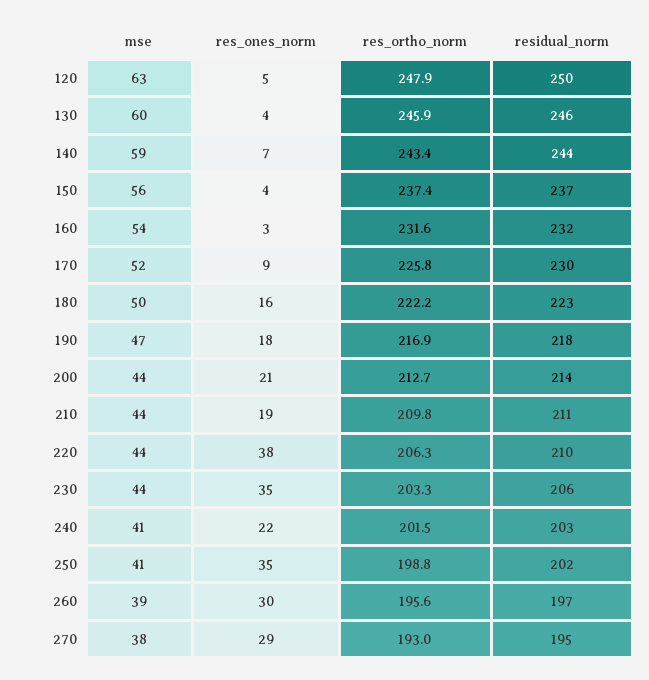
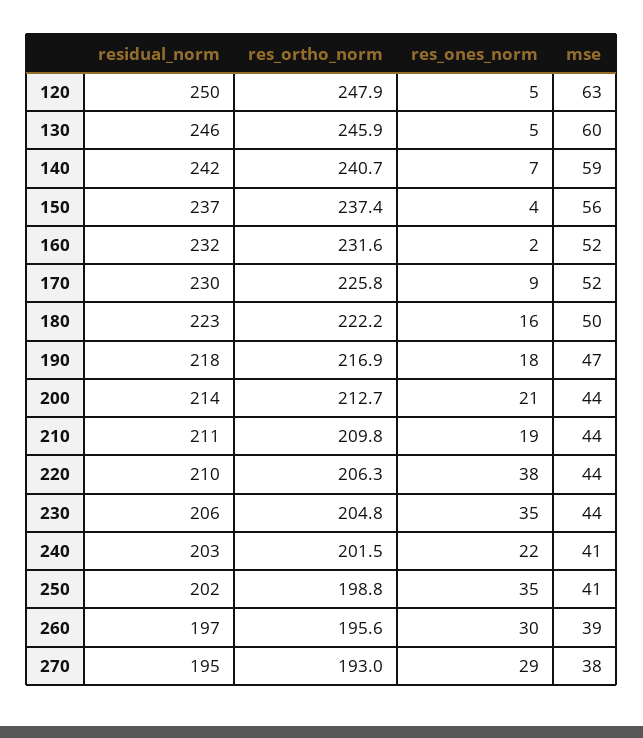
  {
    "mse": {
      "120": 63,
      "130": 60,
      "140": 59,
      "150": 56,
-     "160": 54,
+     "160": 52,
      "170": 52,
      "180": 50,
      "190": 47,
      "200": 44,
      "210": 44,
      "220": 44,
      "230": 44,
      "240": 41,
      "250": 41,
      "260": 39,
      "270": 38
    },
    "res_ones_norm": {
      "120": 5,
-     "130": 4,
+     "130": 5,
      "140": 7,
      "150": 4,
-     "160": 3,
+     "160": 2,
      "170": 9,
      "180": 16,
      "190": 18,
      "200": 21,
      "210": 19,
      "220": 38,
      "230": 35,
      "240": 22,
      "250": 35,
      "260": 30,
      "270": 29
    },
    "res_ortho_norm": {
      "120": 247.9,
      "130": 245.9,
-     "140": 243.4,
+     "140": 240.7,
      "150": 237.4,
      "160": 231.6,
      "170": 225.8,
      "180": 222.2,
      "190": 216.9,
      "200": 212.7,
      "210": 209.8,
      "220": 206.3,
-     "230": 203.3,
+     "230": 204.8,
      "240": 201.5,
      "250": 198.8,
      "260": 195.6,
      "270": 193
    },
    "residual_norm": {
      "120": 250,
      "130": 246,
-     "140": 244,
+     "140": 242,
      "150": 237,
      "160": 232,
      "170": 230,
      "180": 223,
      "190": 218,
      "200": 214,
      "210": 211,
      "220": 210,
      "230": 206,
      "240": 203,
      "250": 202,
      "260": 197,
      "270": 195
    }
  }

